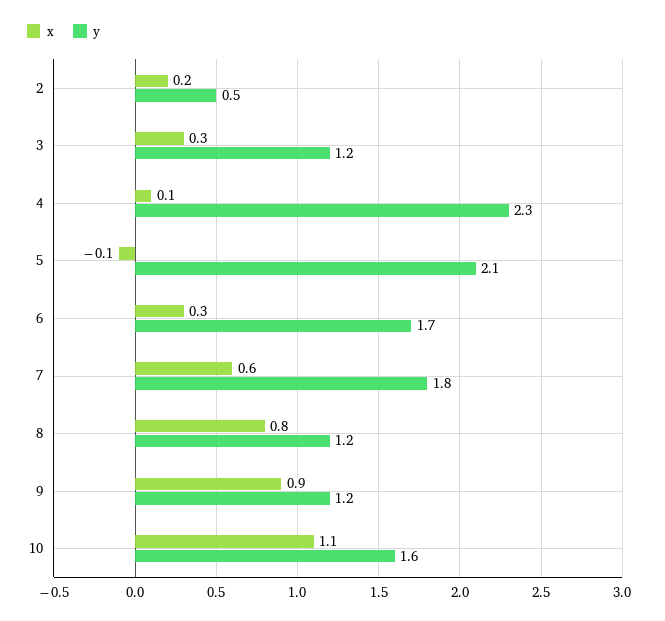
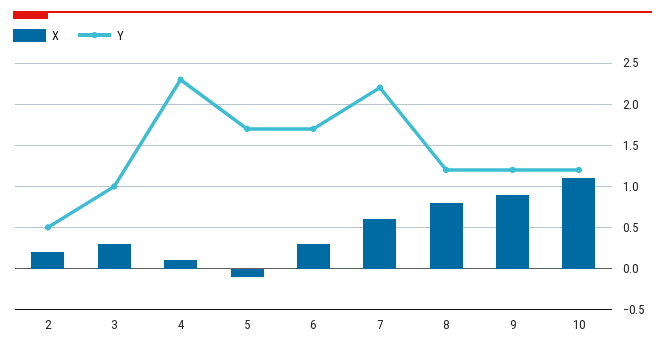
  {
    "x": {
      "2": 0.2,
      "3": 0.3,
      "4": 0.1,
      "5": -0.1,
      "6": 0.3,
      "7": 0.6,
      "8": 0.8,
      "9": 0.9,
      "10": 1.1
    },
    "y": {
      "2": 0.5,
-     "3": 1.2,
+     "3": 1,
      "4": 2.3,
-     "5": 2.1,
+     "5": 1.7,
      "6": 1.7,
-     "7": 1.8,
+     "7": 2.2,
      "8": 1.2,
      "9": 1.2,
-     "10": 1.6
+     "10": 1.2
    }
  }

